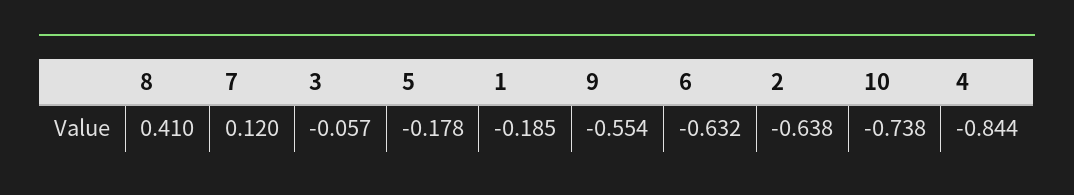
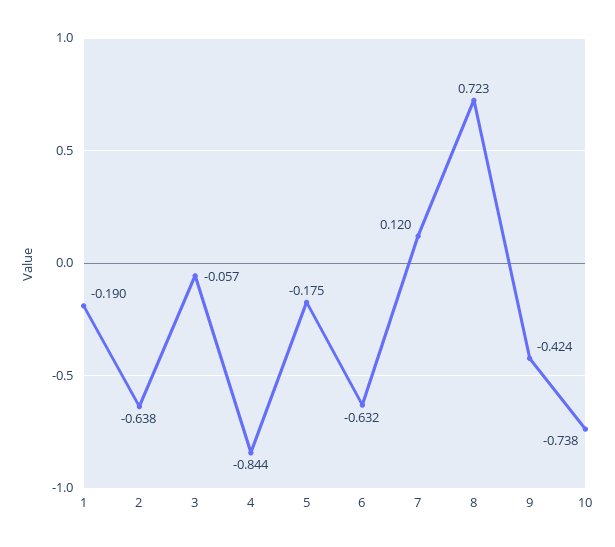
  {
-   "8": 0.41,
+   "8": 0.723,
    "7": 0.12,
    "3": -0.057,
-   "5": -0.178,
+   "5": -0.175,
-   "1": -0.185,
+   "1": -0.19,
-   "9": -0.554,
+   "9": -0.424,
    "6": -0.632,
    "2": -0.638,
    "10": -0.738,
    "4": -0.844
  }

